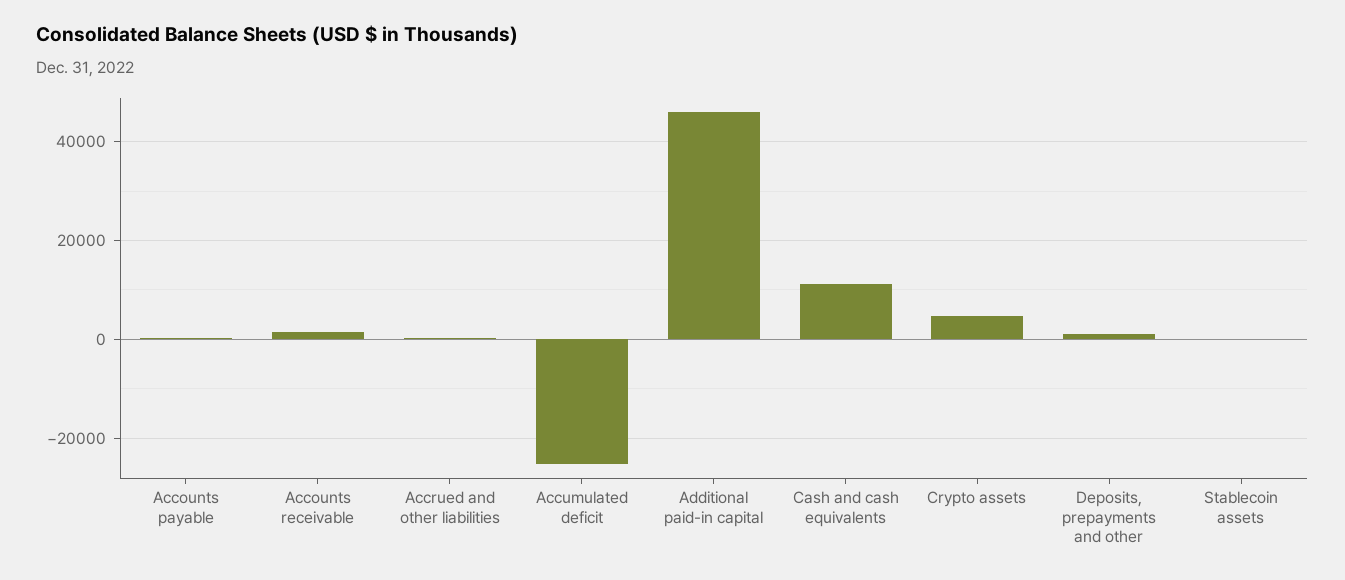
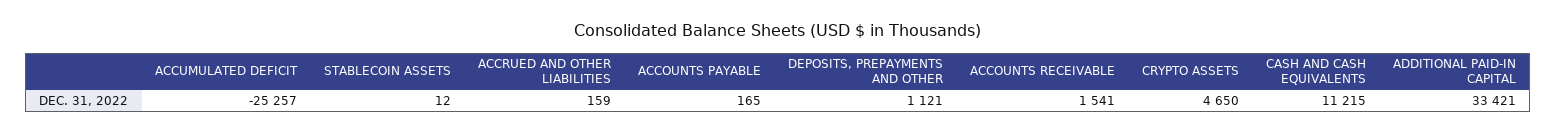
  {
    "Accounts payable": 165,
    "Accounts receivable": 1541,
    "Accrued and other liabilities": 159,
    "Accumulated deficit": -25257,
-   "Additional paid-in capital": 46000,
+   "Additional paid-in capital": 33421,
    "Cash and cash equivalents": 11215,
    "Crypto assets": 4650,
    "Deposits, prepayments and other": 1121,
    "Stablecoin assets": 12
  }

